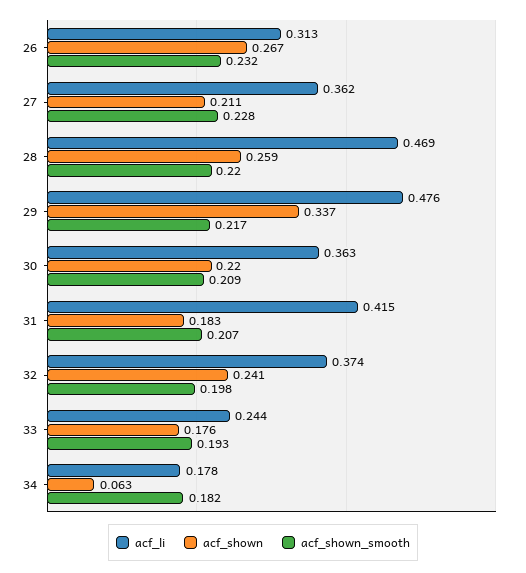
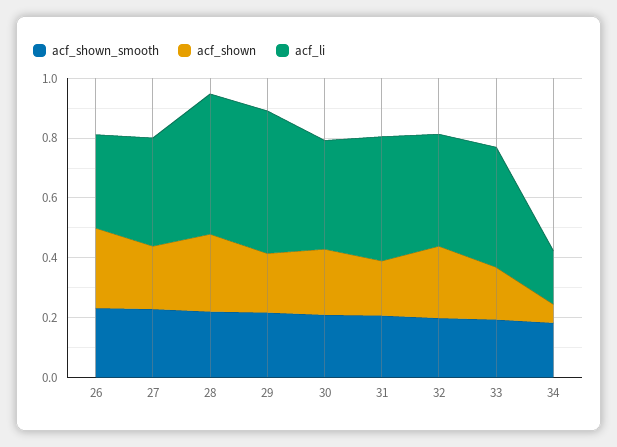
  {
    "acf_li": {
      "26": 0.313,
      "27": 0.362,
      "28": 0.469,
      "29": 0.476,
      "30": 0.363,
      "31": 0.415,
      "32": 0.374,
-     "33": 0.244,
+     "33": 0.4,
      "34": 0.178
    },
    "acf_shown": {
      "26": 0.267,
      "27": 0.211,
      "28": 0.259,
-     "29": 0.337,
+     "29": 0.2,
      "30": 0.22,
      "31": 0.183,
      "32": 0.241,
      "33": 0.176,
      "34": 0.063
    },
    "acf_shown_smooth": {
      "26": 0.232,
      "27": 0.228,
      "28": 0.22,
      "29": 0.217,
      "30": 0.209,
      "31": 0.207,
      "32": 0.198,
      "33": 0.193,
      "34": 0.182
    }
  }

